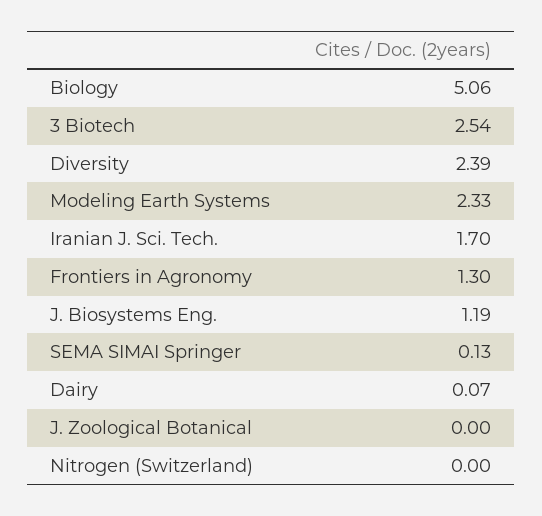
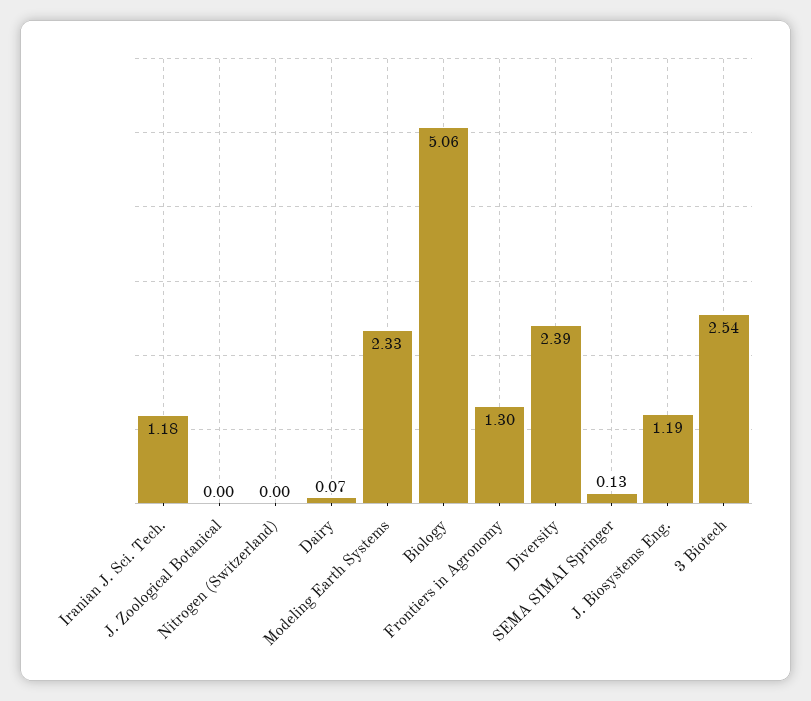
  {
    "Biology": 5.06,
    "3 Biotech": 2.54,
    "Diversity": 2.39,
    "Modeling Earth Systems": 2.33,
-   "Iranian J. Sci. Tech.": 1.7,
+   "Iranian J. Sci. Tech.": 1.18,
    "Frontiers in Agronomy": 1.3,
    "J. Biosystems Eng.": 1.19,
    "SEMA SIMAI Springer": 0.13,
    "Dairy": 0.07,
    "J. Zoological Botanical": 0,
    "Nitrogen (Switzerland)": 0
  }

